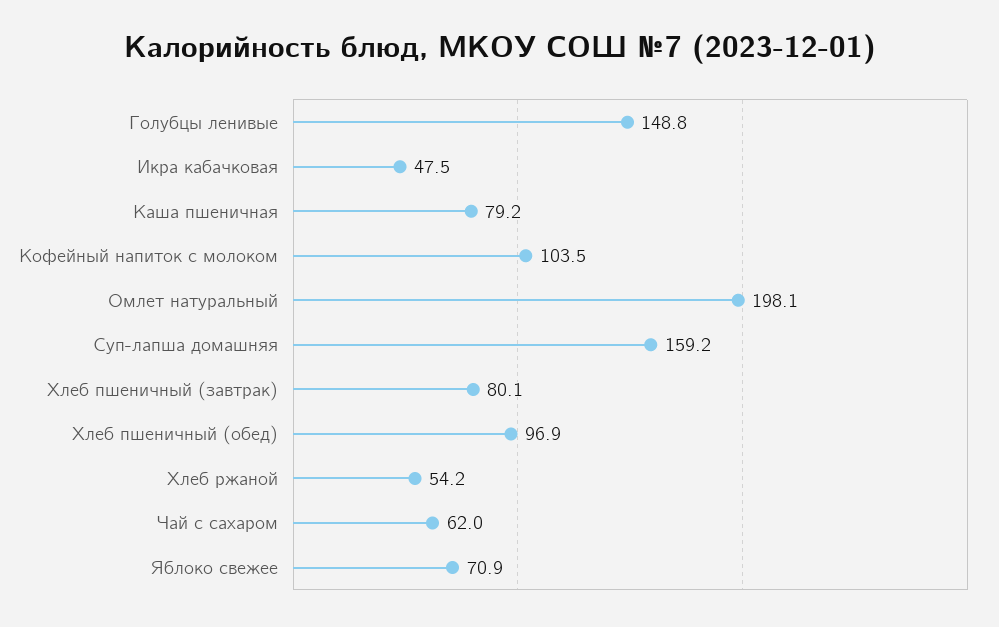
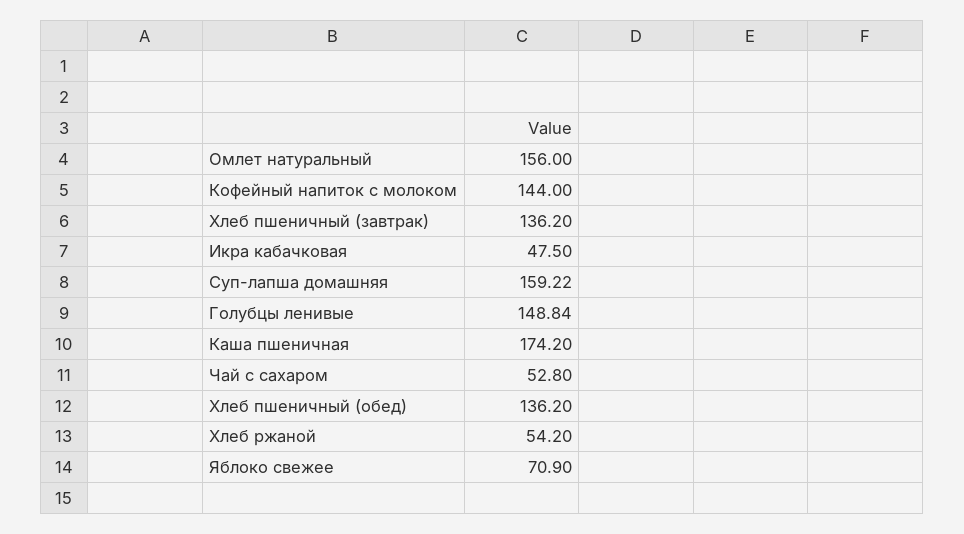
  {
    "Голубцы ленивые": 148.84,
    "Икра кабачковая": 47.5,
-   "Каша пшеничная": 79.2,
+   "Каша пшеничная": 174.2,
-   "Кофейный напиток с молоком": 103.5,
+   "Кофейный напиток с молоком": 144,
-   "Омлет натуральный": 198.1,
+   "Омлет натуральный": 156,
    "Суп-лапша домашняя": 159.22,
-   "Хлеб пшеничный (завтрак)": 80.1,
+   "Хлеб пшеничный (завтрак)": 136.2,
-   "Хлеб пшеничный (обед)": 96.9,
+   "Хлеб пшеничный (обед)": 136.2,
    "Хлеб ржаной": 54.2,
-   "Чай с сахаром": 62,
+   "Чай с сахаром": 52.8,
    "Яблоко свежее": 70.9
  }

